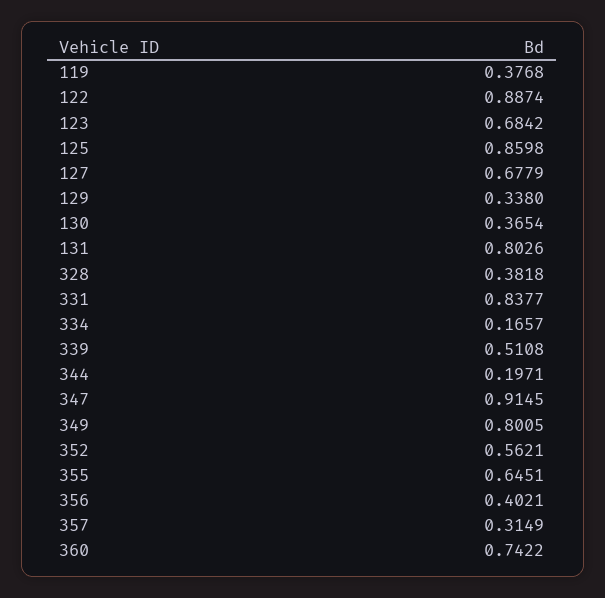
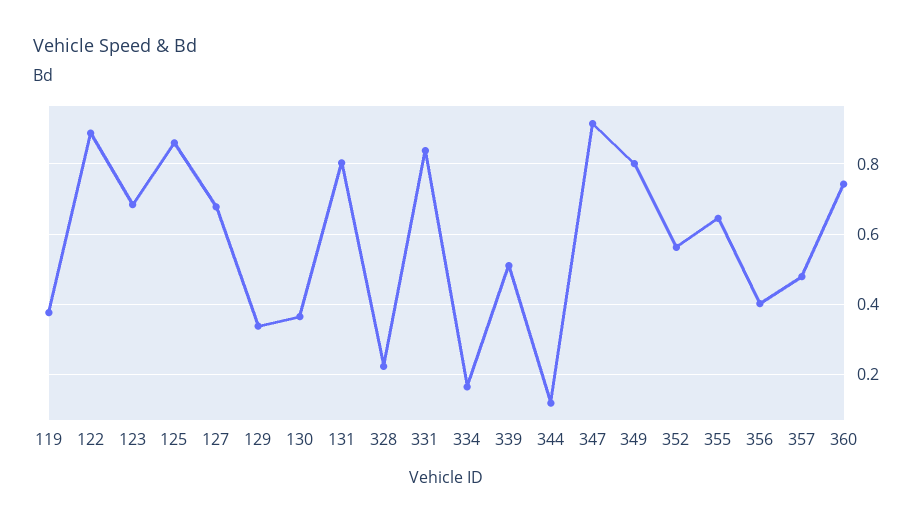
  {
    "119": 0.3768,
    "122": 0.8874,
    "123": 0.6842,
    "125": 0.8598,
    "127": 0.6779,
    "129": 0.338,
    "130": 0.3654,
    "131": 0.8026,
-   "328": 0.3818,
+   "328": 0.22,
    "331": 0.8377,
    "334": 0.1657,
    "339": 0.5108,
-   "344": 0.1971,
+   "344": 0.12,
    "347": 0.9145,
    "349": 0.8005,
    "352": 0.5621,
    "355": 0.6451,
    "356": 0.4021,
-   "357": 0.3149,
+   "357": 0.48,
    "360": 0.7422
  }

